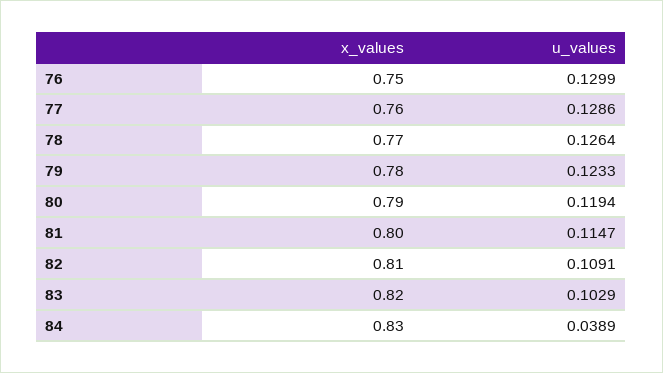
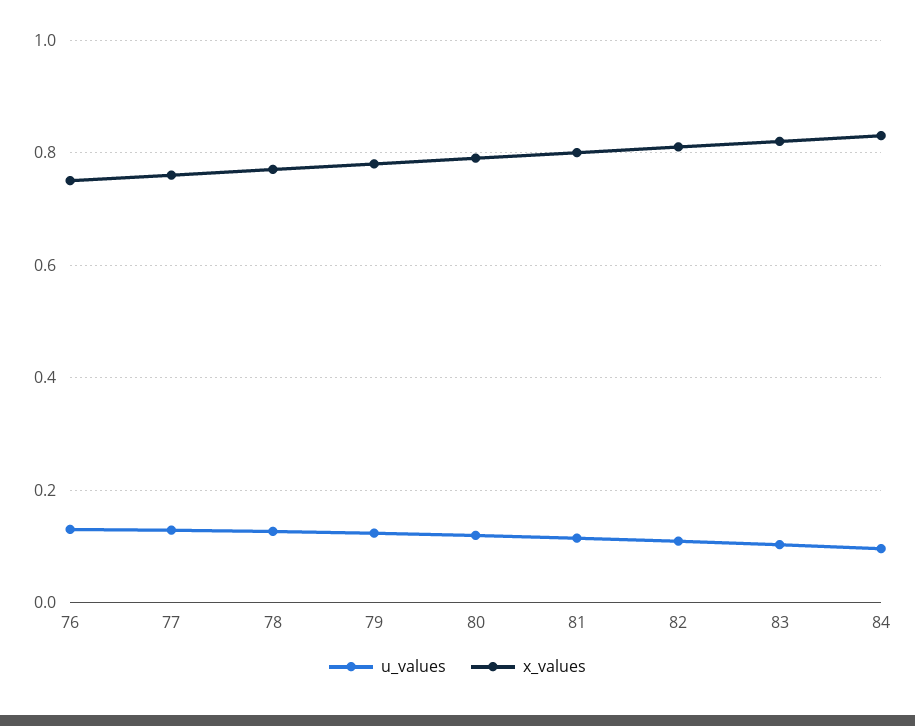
  {
    "x_values": {
      "76": 0.75,
      "77": 0.76,
      "78": 0.77,
      "79": 0.78,
      "80": 0.79,
      "81": 0.8,
      "82": 0.81,
      "83": 0.82,
      "84": 0.83
    },
    "u_values": {
      "76": 0.1299,
      "77": 0.1286,
      "78": 0.1264,
      "79": 0.1233,
      "80": 0.1194,
      "81": 0.1147,
      "82": 0.1091,
      "83": 0.1029,
-     "84": 0.0389
+     "84": 0.1
    }
  }

